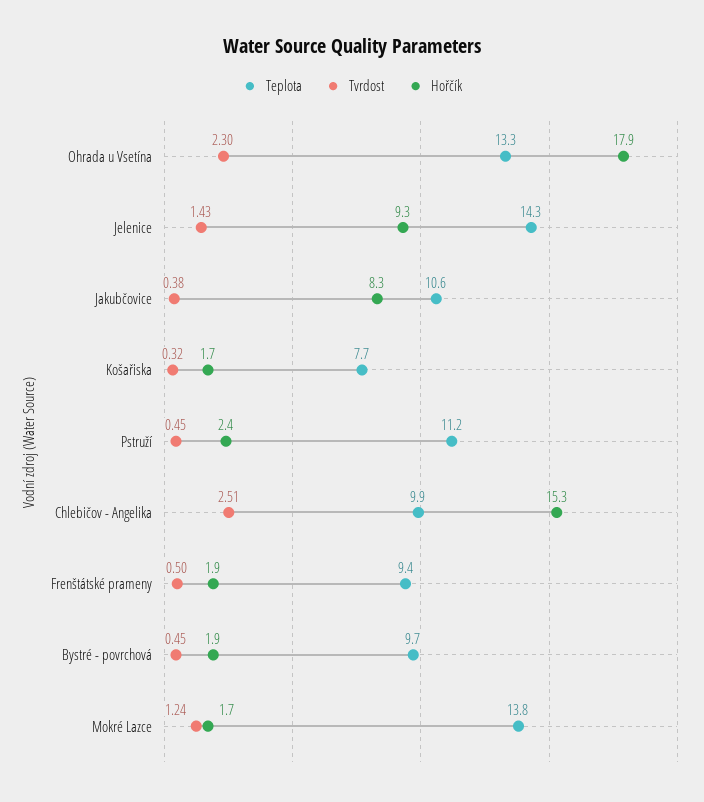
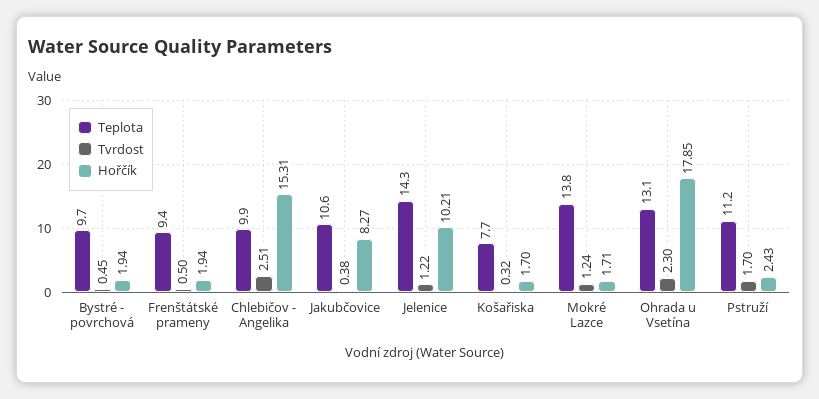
  {
    "Teplota": {
-     "Ohrada u Vsetína": 13.3,
+     "Ohrada u Vsetína": 13.1,
      "Jelenice": 14.3,
      "Jakubčovice": 10.6,
      "Košařiska": 7.7,
      "Pstruží": 11.2,
      "Chlebičov - Angelika": 9.9,
      "Frenštátské prameny": 9.4,
      "Bystré - povrchová": 9.7,
      "Mokré Lazce": 13.8
    },
    "Tvrdost": {
      "Ohrada u Vsetína": 2.3,
-     "Jelenice": 1.43,
+     "Jelenice": 1.22,
      "Jakubčovice": 0.38,
      "Košařiska": 0.32,
-     "Pstruží": 0.45,
+     "Pstruží": 1.7,
      "Chlebičov - Angelika": 2.51,
      "Frenštátské prameny": 0.5,
      "Bystré - povrchová": 0.45,
      "Mokré Lazce": 1.24
    },
    "Hořčík": {
      "Ohrada u Vsetína": 17.85,
-     "Jelenice": 9.3,
+     "Jelenice": 10.21,
      "Jakubčovice": 8.27,
      "Košařiska": 1.7,
      "Pstruží": 2.43,
      "Chlebičov - Angelika": 15.31,
      "Frenštátské prameny": 1.94,
      "Bystré - povrchová": 1.94,
      "Mokré Lazce": 1.71
    }
  }

